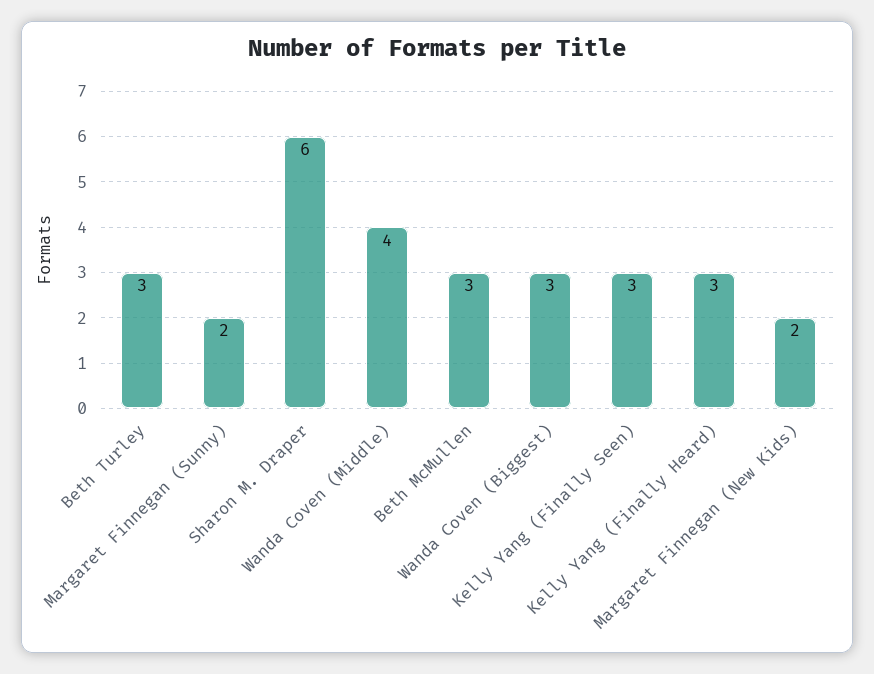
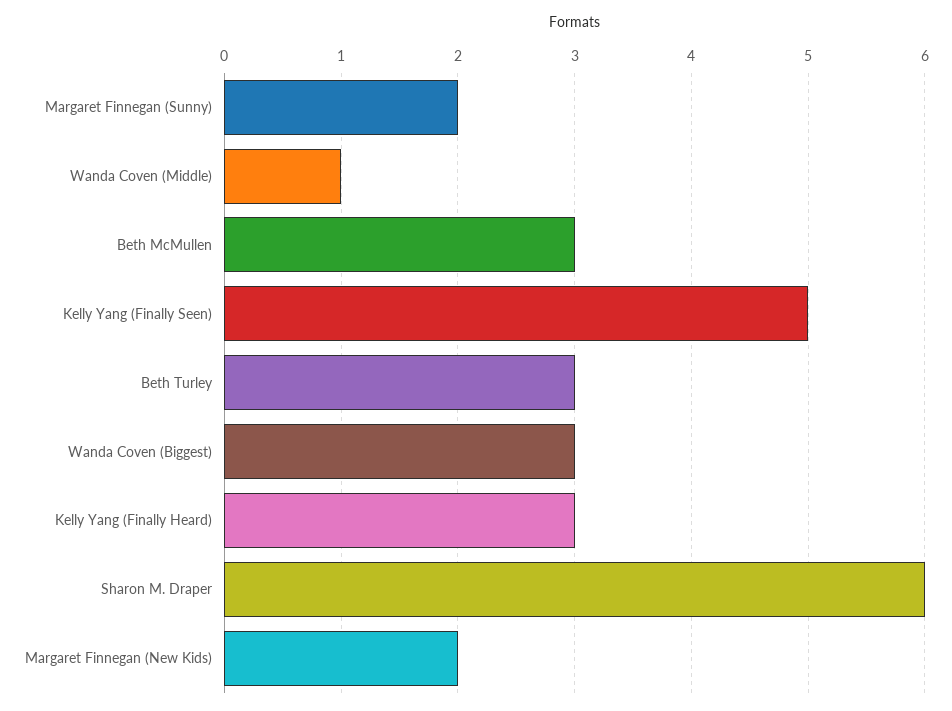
  {
    "Beth Turley": 3,
    "Margaret Finnegan (Sunny)": 2,
    "Sharon M. Draper": 6,
-   "Wanda Coven (Middle)": 4,
+   "Wanda Coven (Middle)": 1,
    "Beth McMullen": 3,
    "Wanda Coven (Biggest)": 3,
-   "Kelly Yang (Finally Seen)": 3,
+   "Kelly Yang (Finally Seen)": 5,
    "Kelly Yang (Finally Heard)": 3,
    "Margaret Finnegan (New Kids)": 2
  }

